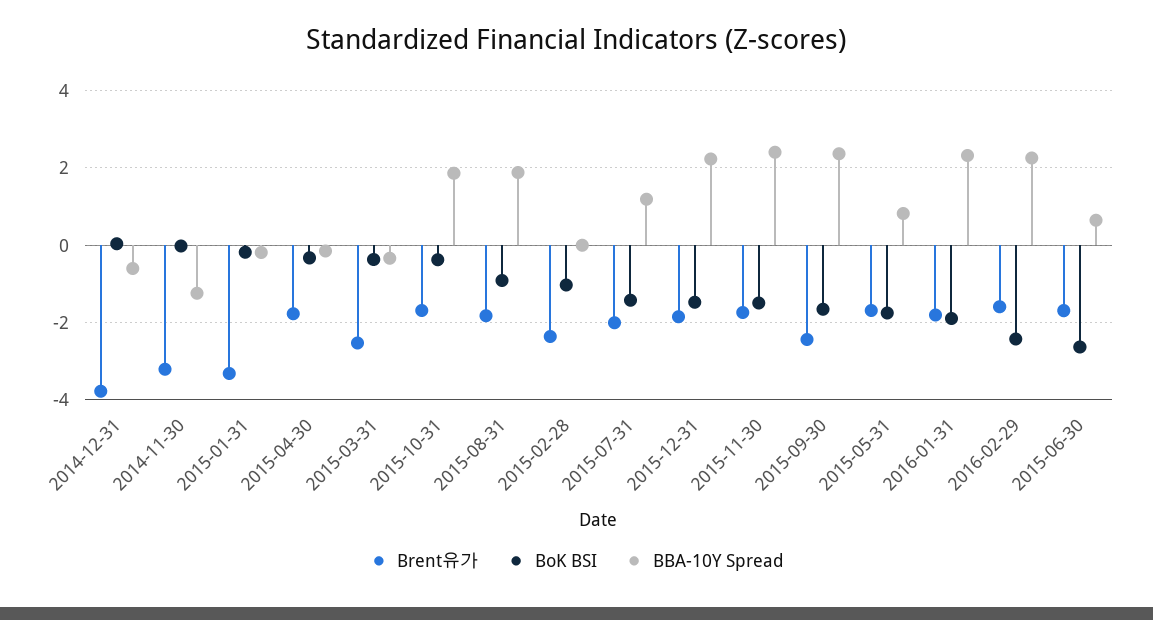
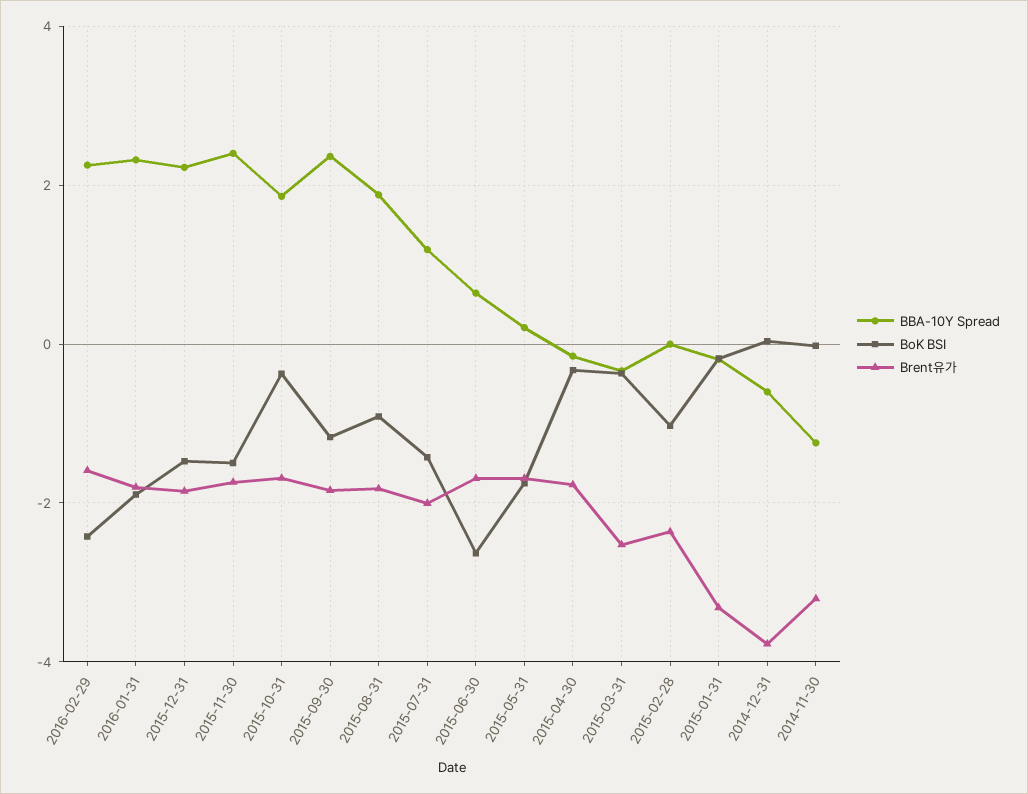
  {
    "Brent유가": {
      "2014-12-31": -3.8,
      "2014-11-30": -3.2,
      "2015-01-31": -3.4,
      "2015-04-30": -1.8,
      "2015-03-31": -2.6,
      "2015-10-31": -1.6,
      "2015-08-31": -1.8,
      "2015-02-28": -2.4,
      "2015-07-31": -2,
      "2015-12-31": -1.8,
      "2015-11-30": -1.8,
-     "2015-09-30": -2.4,
+     "2015-09-30": -1.8,
      "2015-05-31": -1.6,
      "2016-01-31": -1.8,
      "2016-02-29": -1.6,
      "2015-06-30": -1.6
    },
    "BoK BSI": {
      "2014-12-31": 0,
      "2014-11-30": 0,
      "2015-01-31": -0.2,
      "2015-04-30": -0.4,
      "2015-03-31": -0.4,
      "2015-10-31": -0.4,
      "2015-08-31": -1,
      "2015-02-28": -1,
      "2015-07-31": -1.4,
      "2015-12-31": -1.4,
      "2015-11-30": -1.4,
-     "2015-09-30": -1.6,
+     "2015-09-30": -1.2,
      "2015-05-31": -1.8,
      "2016-01-31": -1.8,
      "2016-02-29": -2.4,
      "2015-06-30": -2.6
    },
    "BBA-10Y Spread": {
      "2014-12-31": -0.6,
      "2014-11-30": -1.2,
      "2015-01-31": -0.2,
      "2015-04-30": -0.2,
      "2015-03-31": -0.4,
      "2015-10-31": 1.8,
      "2015-08-31": 1.8,
      "2015-02-28": 0,
      "2015-07-31": 1.2,
      "2015-12-31": 2.2,
      "2015-11-30": 2.4,
      "2015-09-30": 2.4,
-     "2015-05-31": 0.8,
+     "2015-05-31": 0.2,
      "2016-01-31": 2.4,
      "2016-02-29": 2.2,
      "2015-06-30": 0.6
    }
  }

